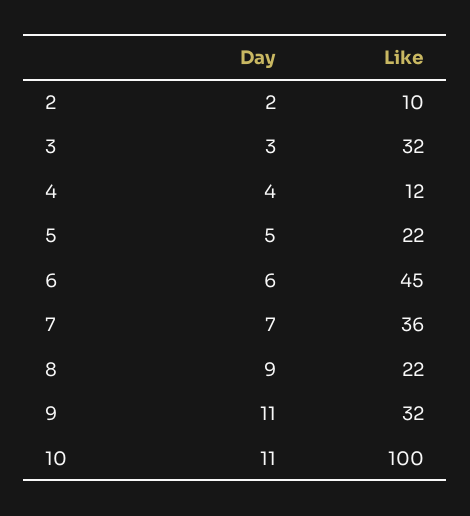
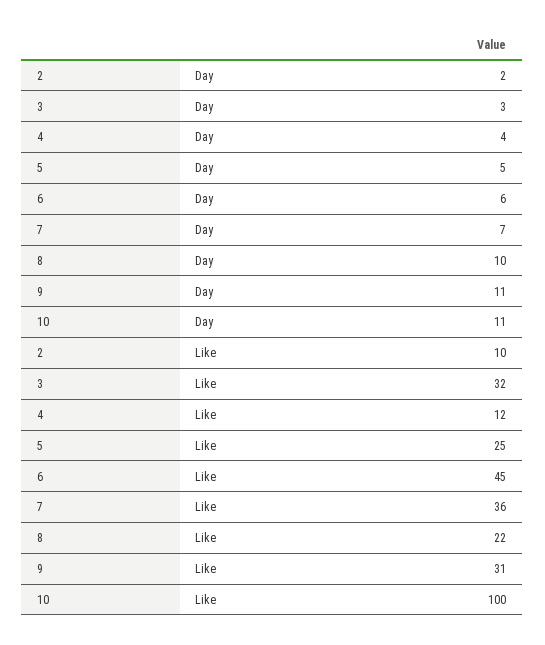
  {
    "Day": {
      "2": 2,
      "3": 3,
      "4": 4,
      "5": 5,
      "6": 6,
      "7": 7,
-     "8": 9,
+     "8": 10,
      "9": 11,
      "10": 11
    },
    "Like": {
      "2": 10,
      "3": 32,
      "4": 12,
-     "5": 22,
+     "5": 25,
      "6": 45,
      "7": 36,
      "8": 22,
-     "9": 32,
+     "9": 31,
      "10": 100
    }
  }

